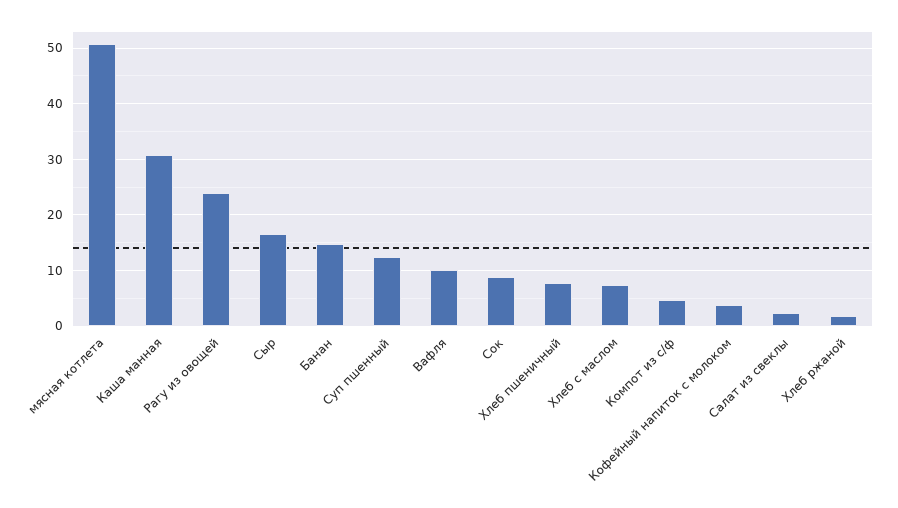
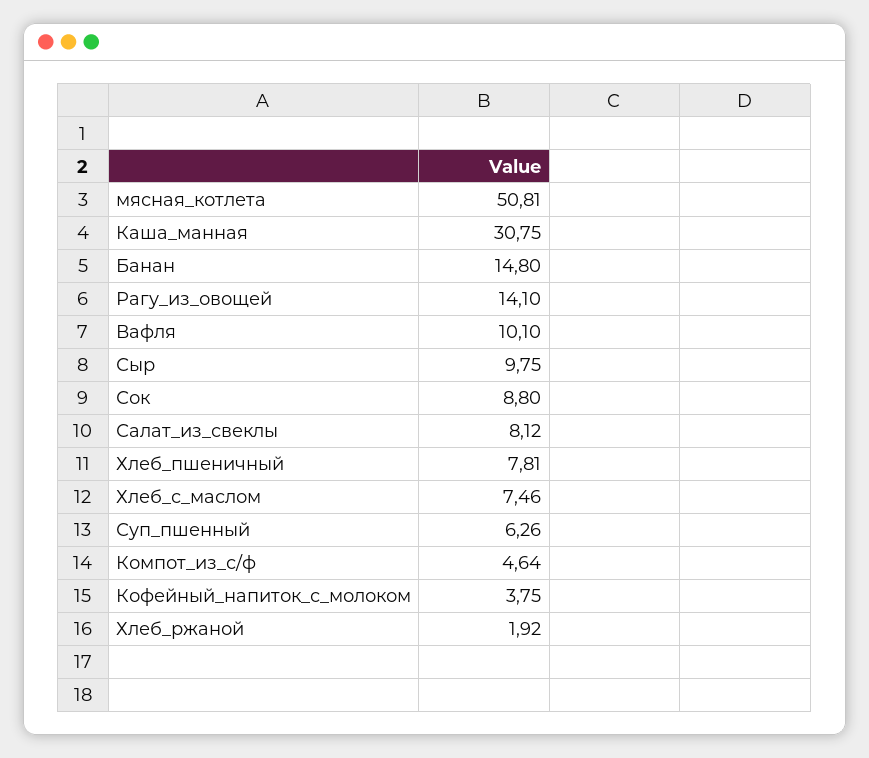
  {
    "мясная котлета": 50.81,
    "Каша манная": 30.75,
-   "Рагу из овощей": 24,
+   "Рагу из овощей": 14.1,
-   "Сыр": 16,
+   "Сыр": 9.75,
    "Банан": 14.8,
-   "Суп пшенный": 12,
+   "Суп пшенный": 6.26,
    "Вафля": 10.1,
    "Сок": 8.8,
    "Хлеб пшеничный": 7.81,
    "Хлеб с маслом": 7.46,
    "Компот из с/ф": 4.64,
    "Кофейный напиток с молоком": 3.75,
-   "Салат из свеклы": 2,
+   "Салат из свеклы": 8.12,
    "Хлеб ржаной": 1.92
  }

